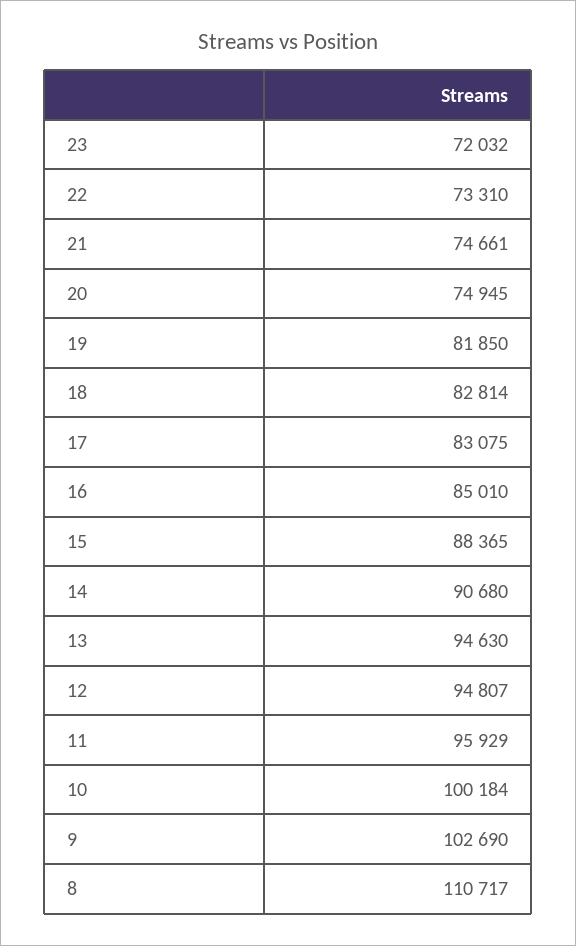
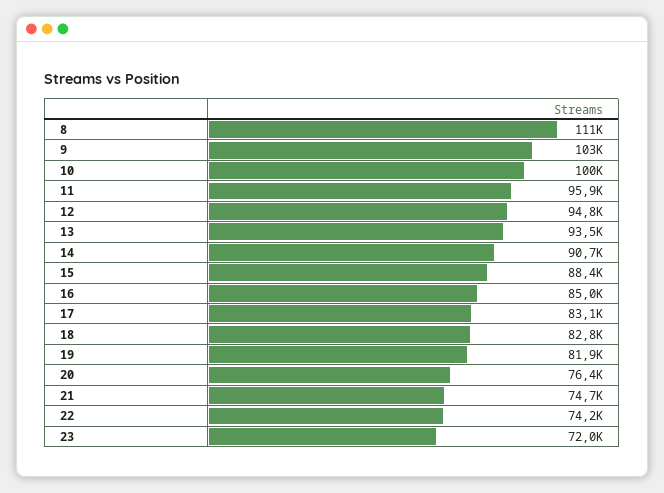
  {
    "23": 72032,
-   "22": 73310,
+   "22": 74200,
    "21": 74661,
-   "20": 74945,
+   "20": 76400,
    "19": 81850,
    "18": 82814,
    "17": 83075,
    "16": 85010,
    "15": 88365,
    "14": 90680,
-   "13": 94630,
+   "13": 93500,
    "12": 94807,
    "11": 95929,
    "10": 100184,
    "9": 102690,
    "8": 110717
  }

